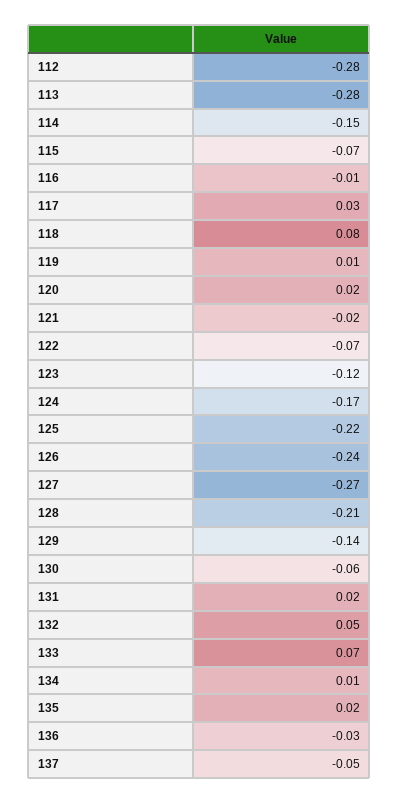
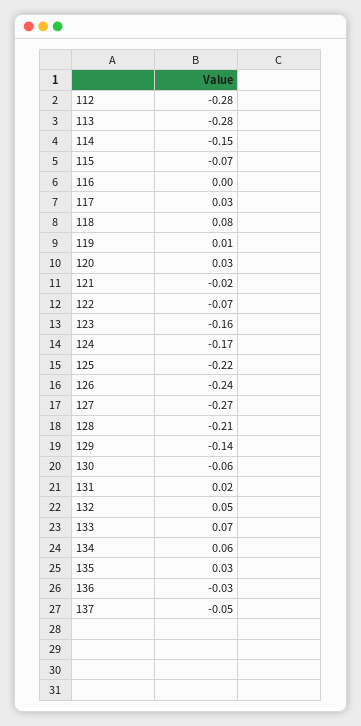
  {
    "112": -0.28,
    "113": -0.28,
    "114": -0.15,
    "115": -0.07,
-   "116": -0.01,
+   "116": 0,
    "117": 0.03,
    "118": 0.08,
    "119": 0.01,
-   "120": 0.02,
+   "120": 0.03,
    "121": -0.02,
    "122": -0.07,
-   "123": -0.12,
+   "123": -0.16,
    "124": -0.17,
    "125": -0.22,
    "126": -0.24,
    "127": -0.27,
    "128": -0.21,
    "129": -0.14,
    "130": -0.06,
    "131": 0.02,
    "132": 0.05,
    "133": 0.07,
-   "134": 0.01,
+   "134": 0.06,
-   "135": 0.02,
+   "135": 0.03,
    "136": -0.03,
    "137": -0.05
  }

